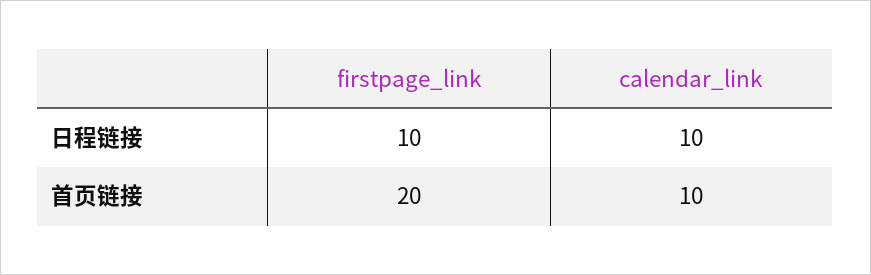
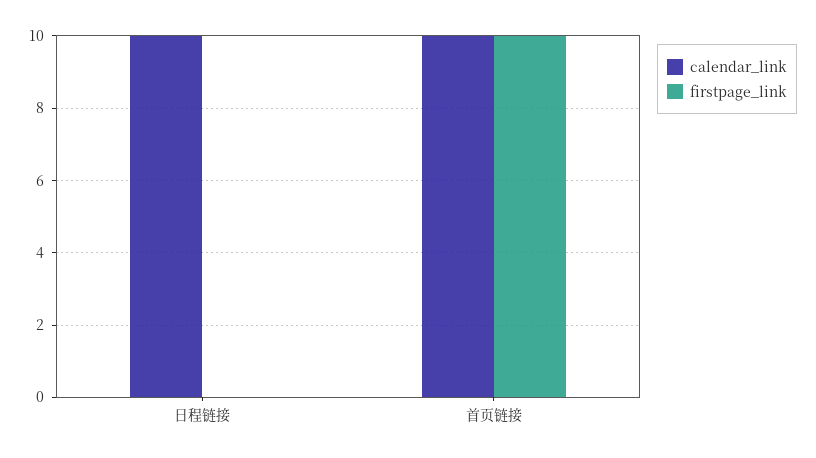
  {
    "firstpage_link": {
-     "日程链接": 10,
+     "日程链接": 0,
-     "首页链接": 20
+     "首页链接": 10
    },
    "calendar_link": {
      "日程链接": 10,
      "首页链接": 10
    }
  }

